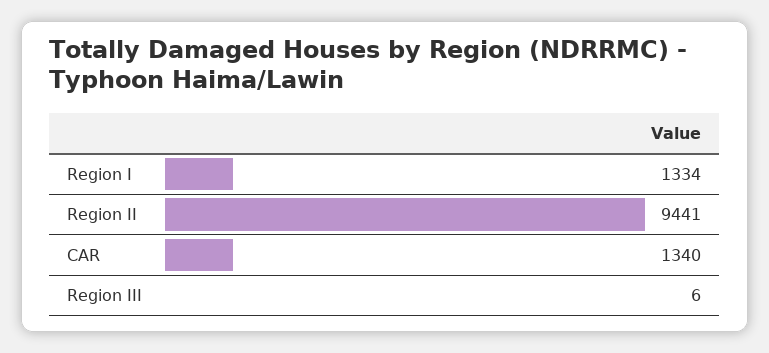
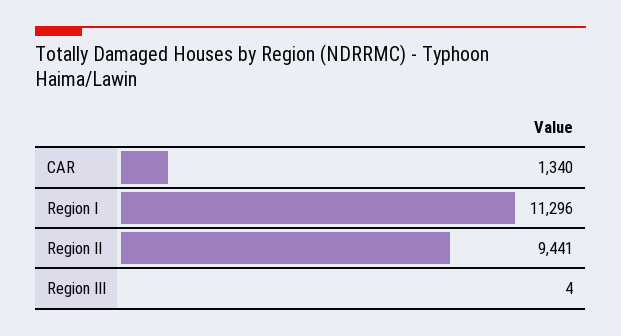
  {
-   "Region I": 1334,
+   "Region I": 11296,
    "Region II": 9441,
    "CAR": 1340,
-   "Region III": 6
+   "Region III": 4
  }

